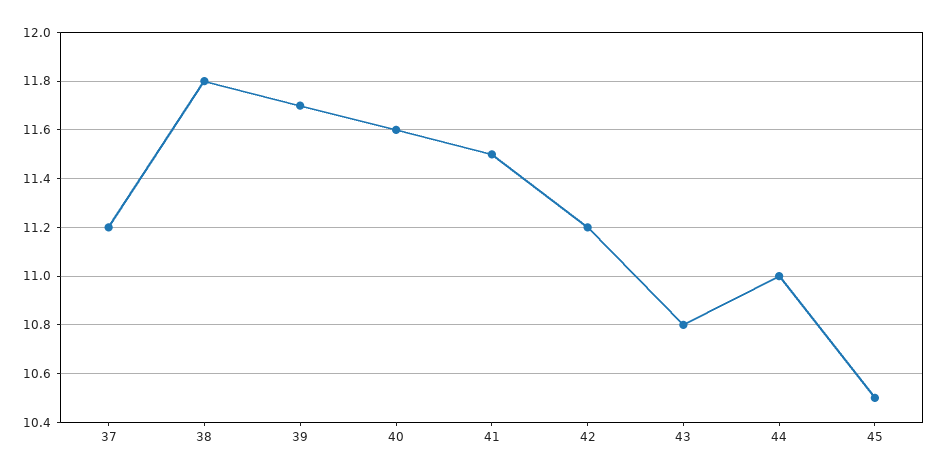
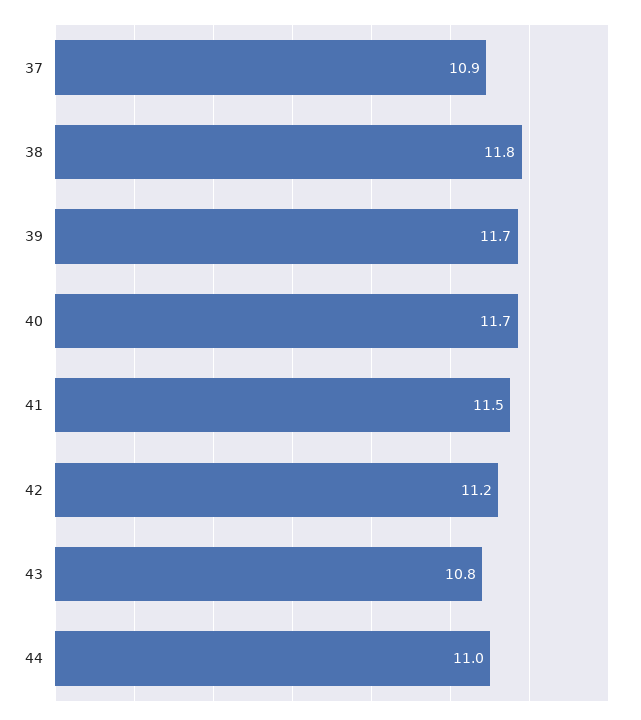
  {
-   "37": 11.2,
+   "37": 10.9,
    "38": 11.8,
    "39": 11.7,
-   "40": 11.6,
+   "40": 11.7,
    "41": 11.5,
    "42": 11.2,
    "43": 10.8,
-   "44": 11,
+   "44": 11
-   "45": 10.5
  }

